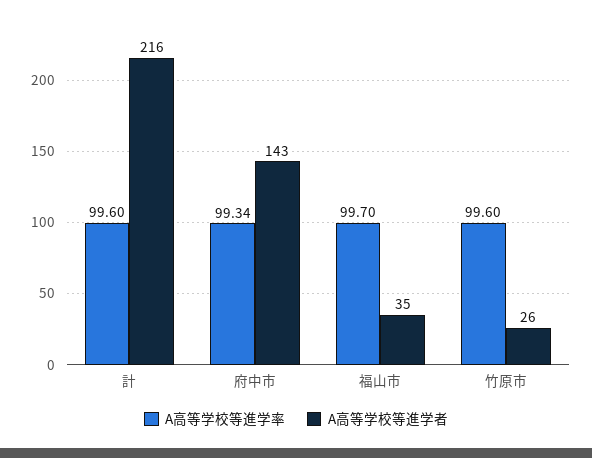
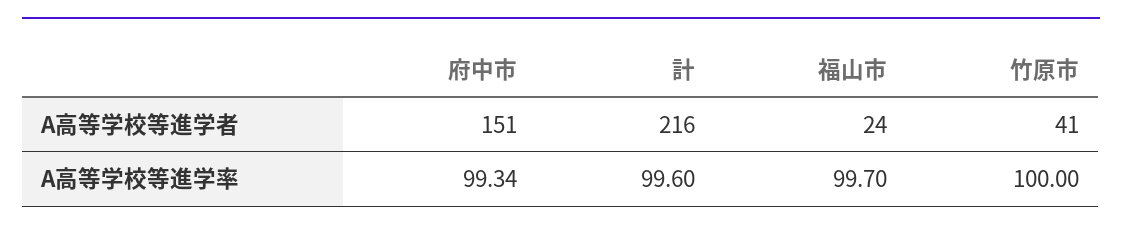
  {
    "A高等学校等進学率": {
      "計": 99.6,
      "府中市": 99.34,
      "福山市": 99.7,
-     "竹原市": 99.6
+     "竹原市": 100
    },
    "A高等学校等進学者": {
      "計": 216,
-     "府中市": 143,
+     "府中市": 151,
-     "福山市": 35,
+     "福山市": 24,
-     "竹原市": 26
+     "竹原市": 41
    }
  }

